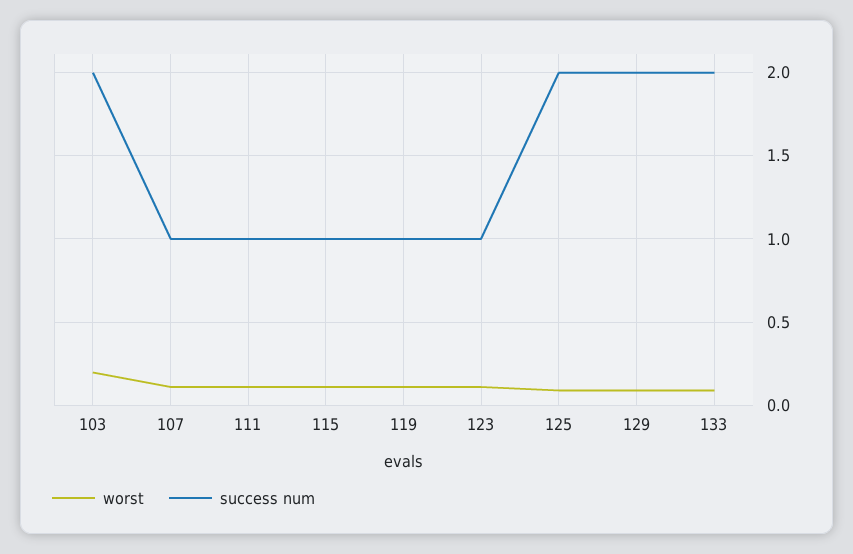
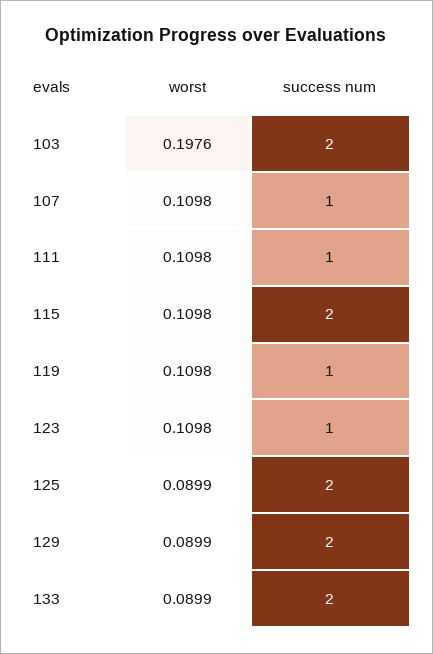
  {
    "worst": {
      "103": 0.1976,
      "107": 0.1098,
      "111": 0.1098,
      "115": 0.1098,
      "119": 0.1098,
      "123": 0.1098,
      "125": 0.0899,
      "129": 0.0899,
      "133": 0.0899
    },
    "success num": {
      "103": 2,
      "107": 1,
      "111": 1,
-     "115": 1,
+     "115": 2,
      "119": 1,
      "123": 1,
      "125": 2,
      "129": 2,
      "133": 2
    }
  }

